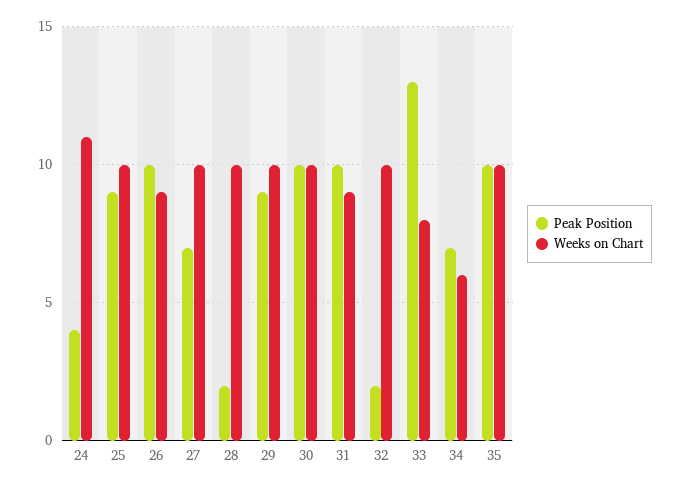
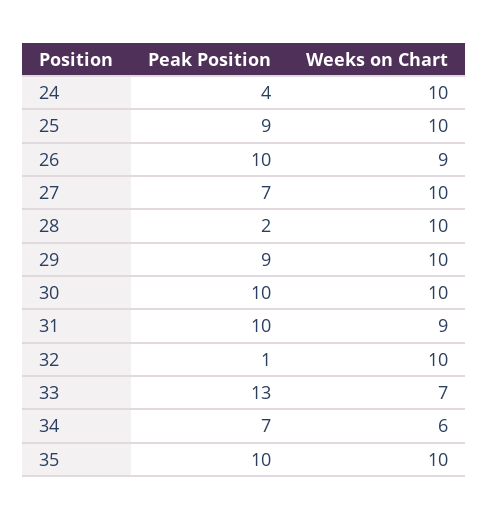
  {
    "Peak Position": {
      "24": 4,
      "25": 9,
      "26": 10,
      "27": 7,
      "28": 2,
      "29": 9,
      "30": 10,
      "31": 10,
-     "32": 2,
+     "32": 1,
      "33": 13,
      "34": 7,
      "35": 10
    },
    "Weeks on Chart": {
-     "24": 11,
+     "24": 10,
      "25": 10,
      "26": 9,
      "27": 10,
      "28": 10,
      "29": 10,
      "30": 10,
      "31": 9,
      "32": 10,
-     "33": 8,
+     "33": 7,
      "34": 6,
      "35": 10
    }
  }

